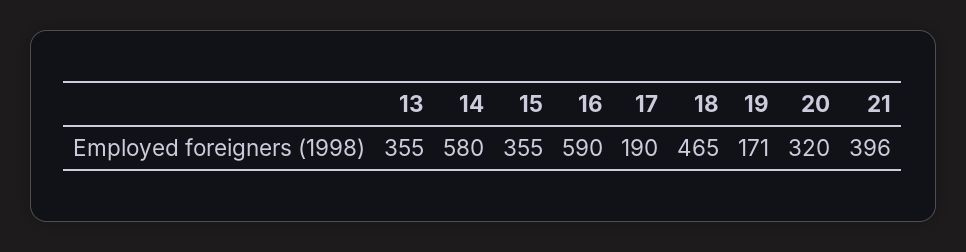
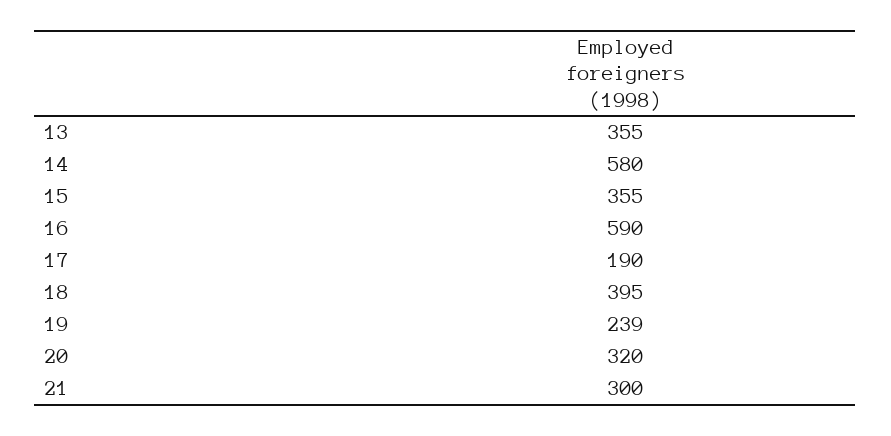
  {
    "13": 355,
    "14": 580,
    "15": 355,
    "16": 590,
    "17": 190,
-   "18": 465,
+   "18": 395,
-   "19": 171,
+   "19": 239,
    "20": 320,
-   "21": 396
+   "21": 300
  }

